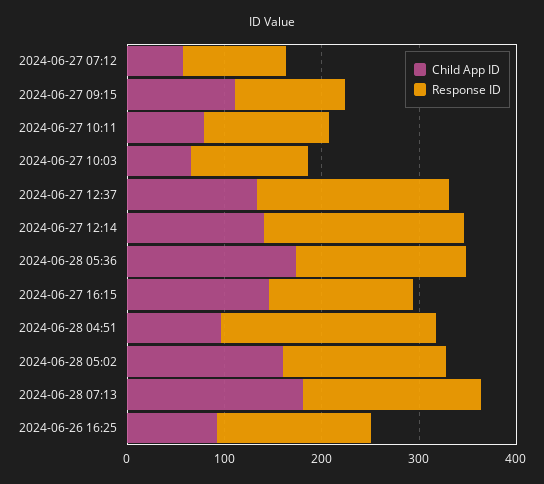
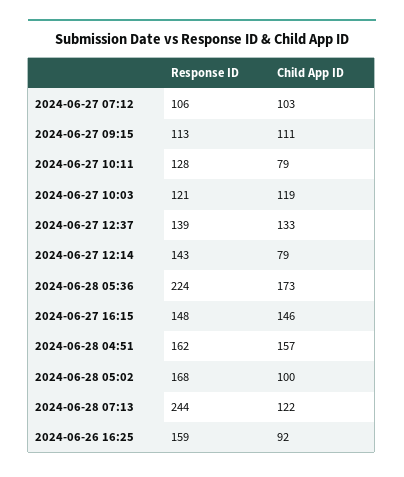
  {
    "Child App ID": {
-     "2024-06-27 07:12": 60,
+     "2024-06-27 07:12": 103,
      "2024-06-27 09:15": 111,
      "2024-06-27 10:11": 79,
-     "2024-06-27 10:03": 60,
+     "2024-06-27 10:03": 119,
      "2024-06-27 12:37": 133,
-     "2024-06-27 12:14": 140,
+     "2024-06-27 12:14": 79,
      "2024-06-28 05:36": 173,
      "2024-06-27 16:15": 146,
-     "2024-06-28 04:51": 100,
+     "2024-06-28 04:51": 157,
-     "2024-06-28 05:02": 160,
+     "2024-06-28 05:02": 100,
-     "2024-06-28 07:13": 180,
+     "2024-06-28 07:13": 122,
      "2024-06-26 16:25": 92
    },
    "Response ID": {
      "2024-06-27 07:12": 106,
      "2024-06-27 09:15": 113,
      "2024-06-27 10:11": 128,
      "2024-06-27 10:03": 121,
-     "2024-06-27 12:37": 200,
+     "2024-06-27 12:37": 139,
-     "2024-06-27 12:14": 200,
+     "2024-06-27 12:14": 143,
-     "2024-06-28 05:36": 180,
+     "2024-06-28 05:36": 224,
      "2024-06-27 16:15": 148,
-     "2024-06-28 04:51": 220,
+     "2024-06-28 04:51": 162,
      "2024-06-28 05:02": 168,
-     "2024-06-28 07:13": 180,
+     "2024-06-28 07:13": 244,
      "2024-06-26 16:25": 159
    }
  }

